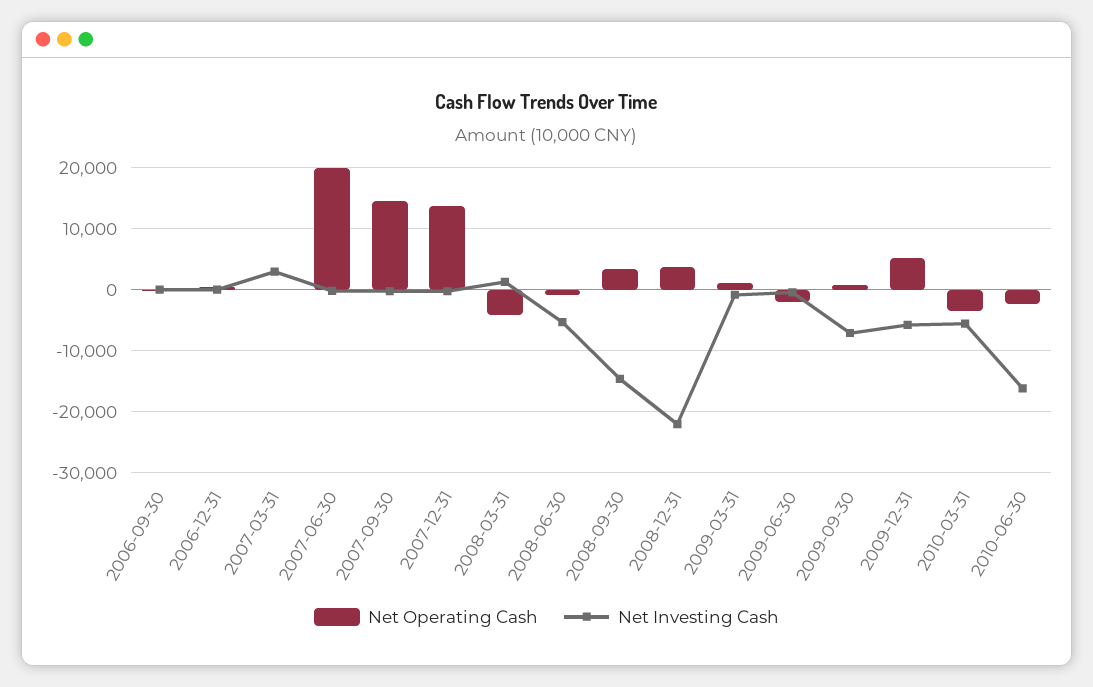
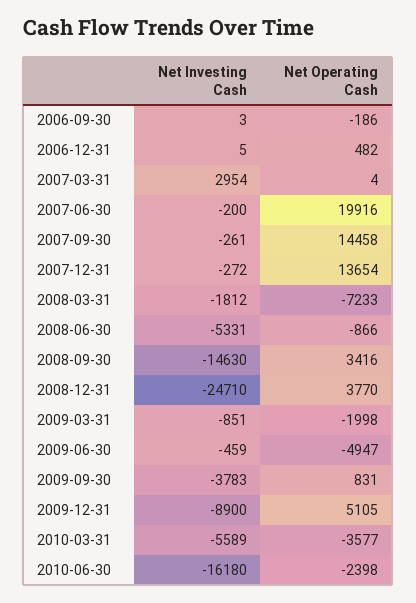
  {
    "Net Operating Cash": {
      "2006-09-30": -186,
      "2006-12-31": 482,
      "2007-03-31": 4,
      "2007-06-30": 19916,
      "2007-09-30": 14458,
      "2007-12-31": 13654,
-     "2008-03-31": -4000,
+     "2008-03-31": -7233,
      "2008-06-30": -866,
      "2008-09-30": 3416,
      "2008-12-31": 3770,
-     "2009-03-31": 1000,
+     "2009-03-31": -1998,
-     "2009-06-30": -2000,
+     "2009-06-30": -4947,
      "2009-09-30": 831,
      "2009-12-31": 5105,
      "2010-03-31": -3577,
      "2010-06-30": -2398
    },
    "Net Investing Cash": {
      "2006-09-30": 3,
      "2006-12-31": 5,
      "2007-03-31": 2954,
      "2007-06-30": -200,
      "2007-09-30": -261,
      "2007-12-31": -272,
-     "2008-03-31": 1000,
+     "2008-03-31": -1812,
      "2008-06-30": -5331,
      "2008-09-30": -14630,
-     "2008-12-31": -22000,
+     "2008-12-31": -24710,
      "2009-03-31": -851,
      "2009-06-30": -459,
-     "2009-09-30": -7000,
+     "2009-09-30": -3783,
-     "2009-12-31": -6000,
+     "2009-12-31": -8900,
      "2010-03-31": -5589,
      "2010-06-30": -16180
    }
  }

